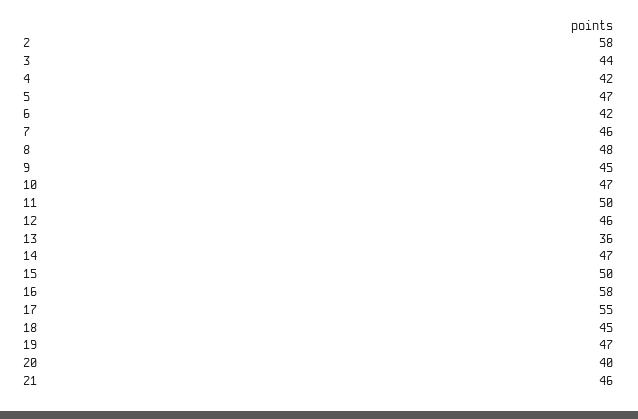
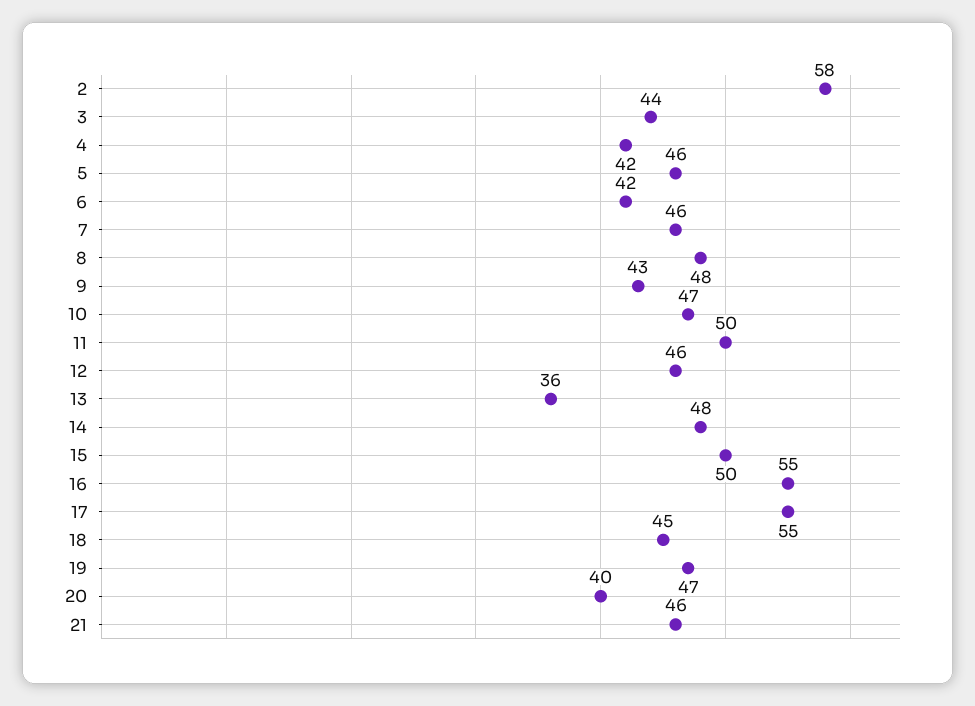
  {
    "2": 58,
    "3": 44,
    "4": 42,
-   "5": 47,
+   "5": 46,
    "6": 42,
    "7": 46,
    "8": 48,
-   "9": 45,
+   "9": 43,
    "10": 47,
    "11": 50,
    "12": 46,
    "13": 36,
-   "14": 47,
+   "14": 48,
    "15": 50,
-   "16": 58,
+   "16": 55,
    "17": 55,
    "18": 45,
    "19": 47,
    "20": 40,
    "21": 46
  }

